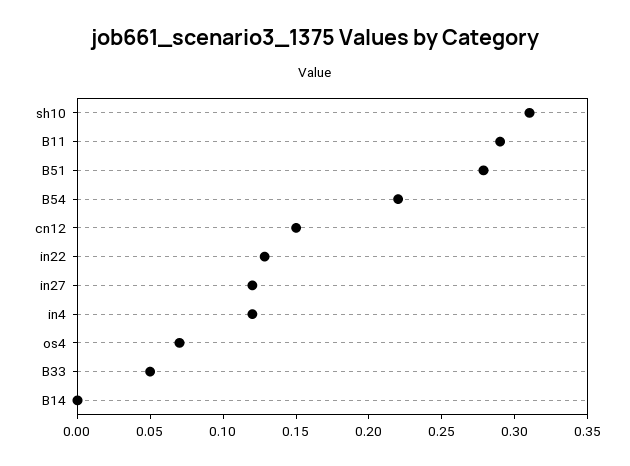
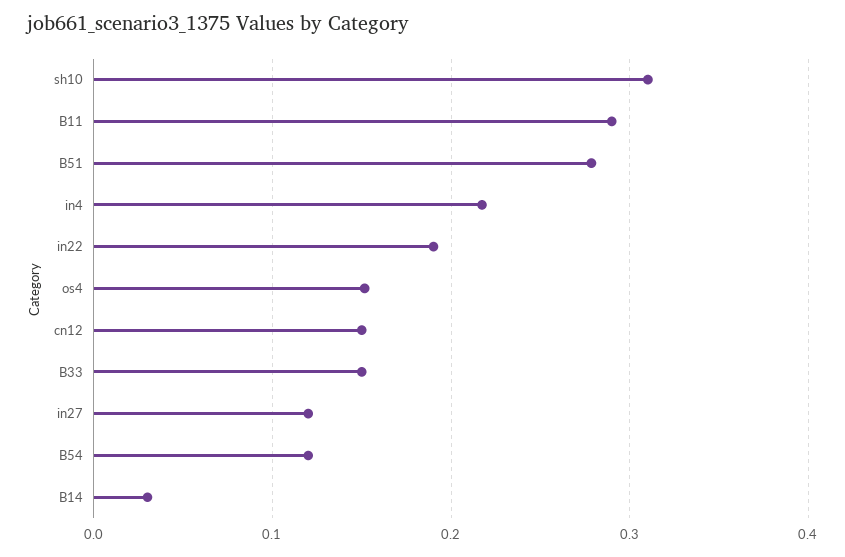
  {
    "sh10": 0.31,
    "B11": 0.29,
    "B51": 0.28,
-   "B54": 0.22,
+   "B54": 0.12,
    "cn12": 0.15,
-   "in22": 0.13,
+   "in22": 0.19,
    "in27": 0.12,
-   "in4": 0.12,
+   "in4": 0.22,
-   "os4": 0.07,
+   "os4": 0.15,
-   "B33": 0.05,
+   "B33": 0.15,
-   "B14": 0
+   "B14": 0.03
  }

